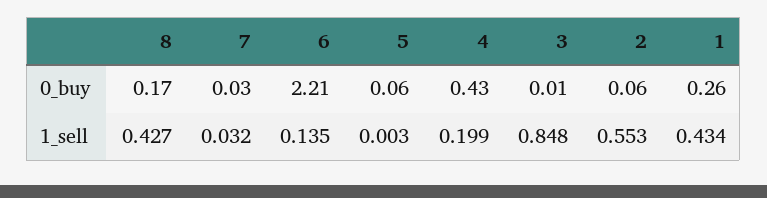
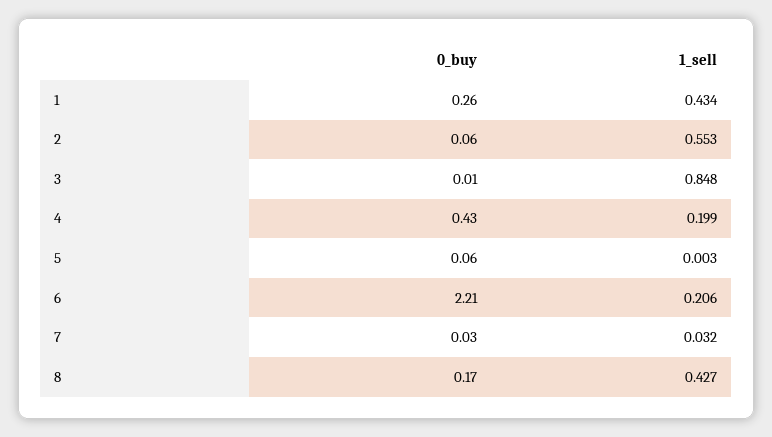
  {
    "8": {
      "0_buy": 0.17,
      "1_sell": 0.427
    },
    "7": {
      "0_buy": 0.03,
      "1_sell": 0.032
    },
    "6": {
      "0_buy": 2.21,
-     "1_sell": 0.135
+     "1_sell": 0.206
    },
    "5": {
      "0_buy": 0.06,
      "1_sell": 0.003
    },
    "4": {
      "0_buy": 0.43,
      "1_sell": 0.199
    },
    "3": {
      "0_buy": 0.01,
      "1_sell": 0.848
    },
    "2": {
      "0_buy": 0.06,
      "1_sell": 0.553
    },
    "1": {
      "0_buy": 0.26,
      "1_sell": 0.434
    }
  }

